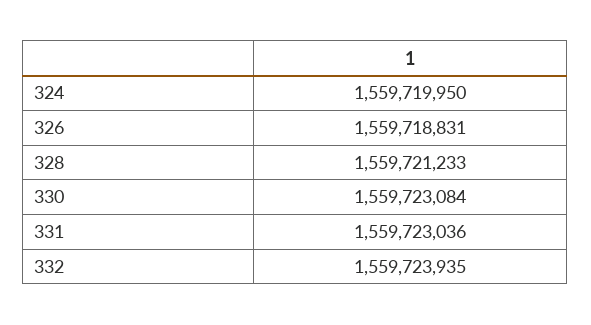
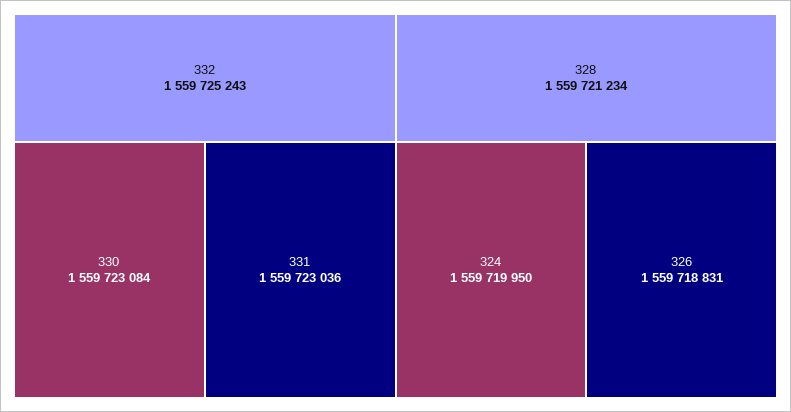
  {
    "324": 1559719950,
    "326": 1559718831,
-   "328": 1559721233,
+   "328": 1559721234,
    "330": 1559723084,
    "331": 1559723036,
-   "332": 1559723935
+   "332": 1559725243
  }

